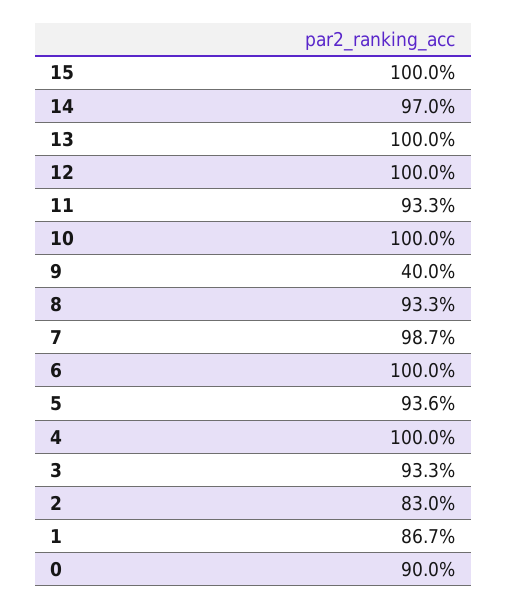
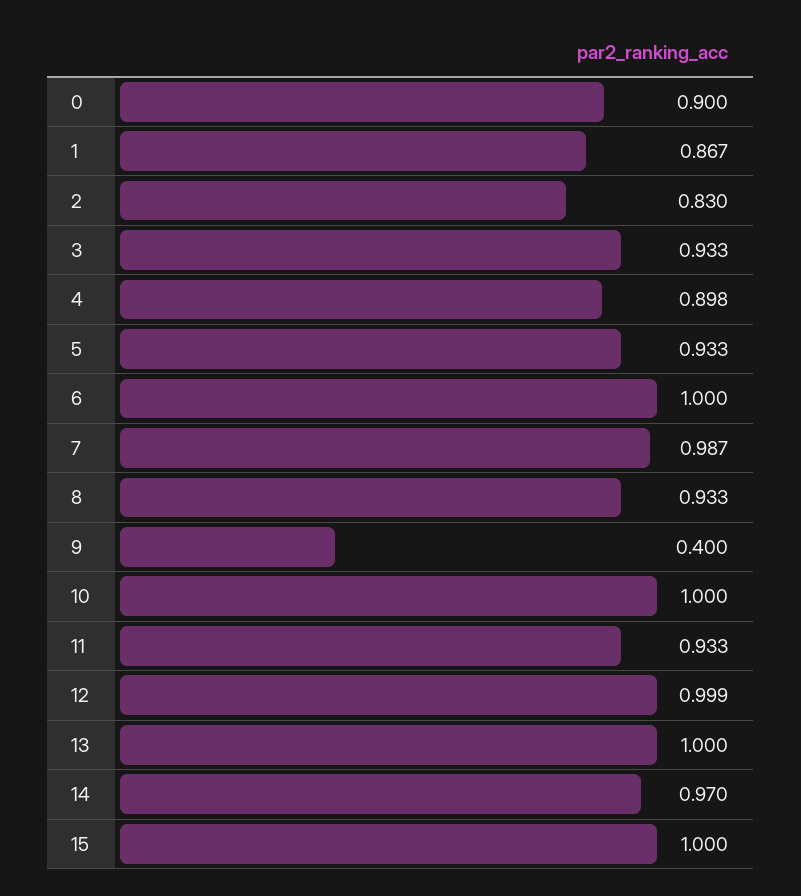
  {
    "15": 1,
    "14": 0.97,
    "13": 1,
-   "12": 1,
+   "12": 0.999,
    "11": 0.933,
    "10": 1,
    "9": 0.4,
    "8": 0.933,
    "7": 0.987,
    "6": 1,
-   "5": 0.936,
+   "5": 0.933,
-   "4": 1,
+   "4": 0.898,
    "3": 0.933,
    "2": 0.83,
    "1": 0.867,
    "0": 0.9
  }

